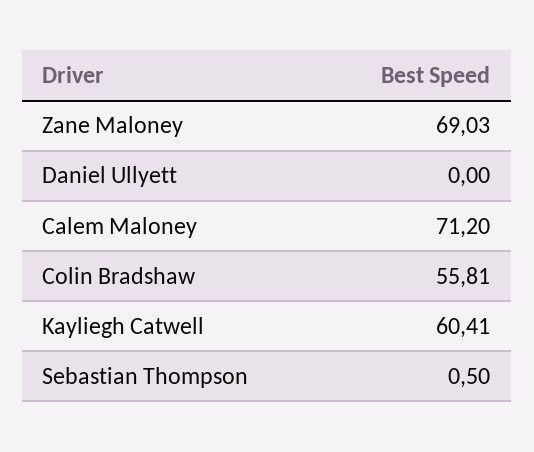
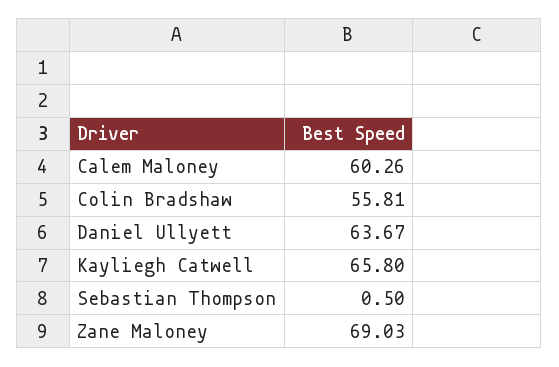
  {
    "Zane Maloney": 69.03,
-   "Daniel Ullyett": 0,
+   "Daniel Ullyett": 63.67,
-   "Calem Maloney": 71.2,
+   "Calem Maloney": 60.26,
    "Colin Bradshaw": 55.81,
-   "Kayliegh Catwell": 60.41,
+   "Kayliegh Catwell": 65.8,
    "Sebastian Thompson": 0.5
  }

